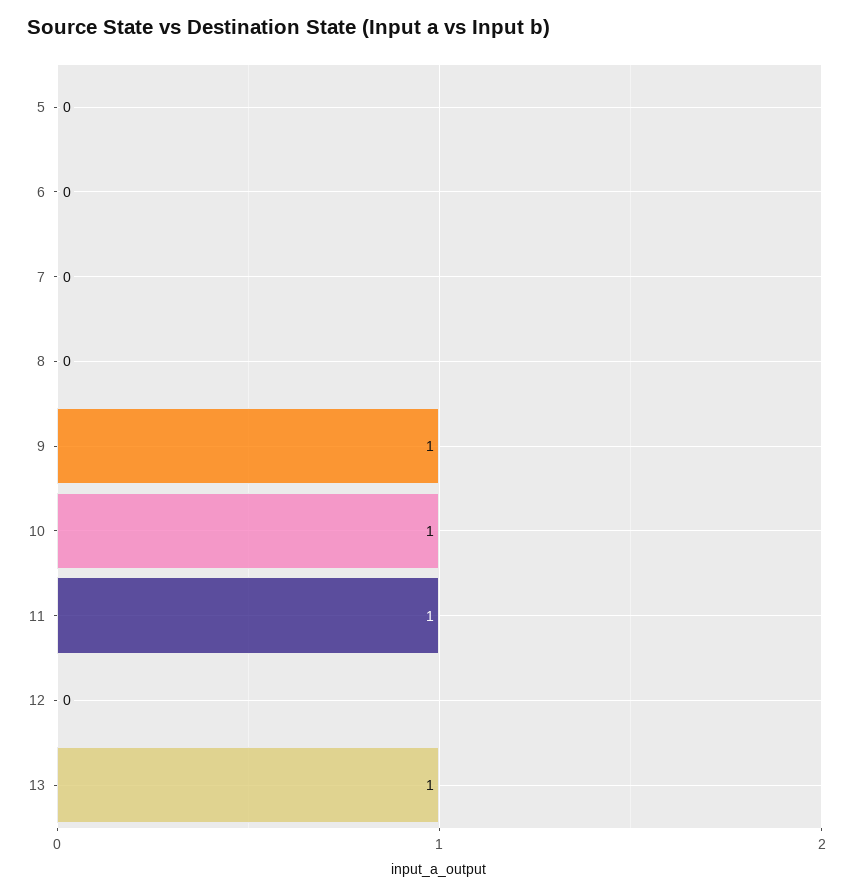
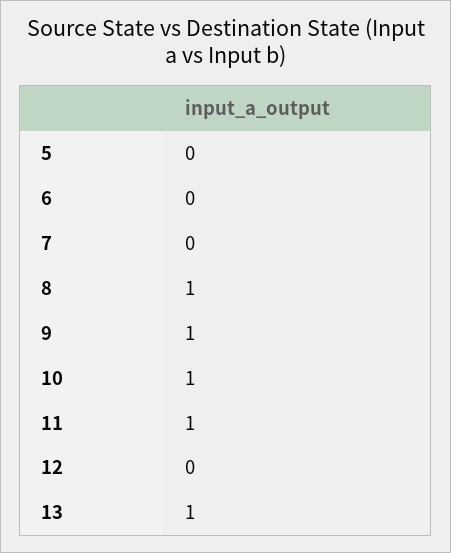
  {
    "5": 0,
    "6": 0,
    "7": 0,
-   "8": 0,
+   "8": 1,
    "9": 1,
    "10": 1,
    "11": 1,
    "12": 0,
    "13": 1
  }

